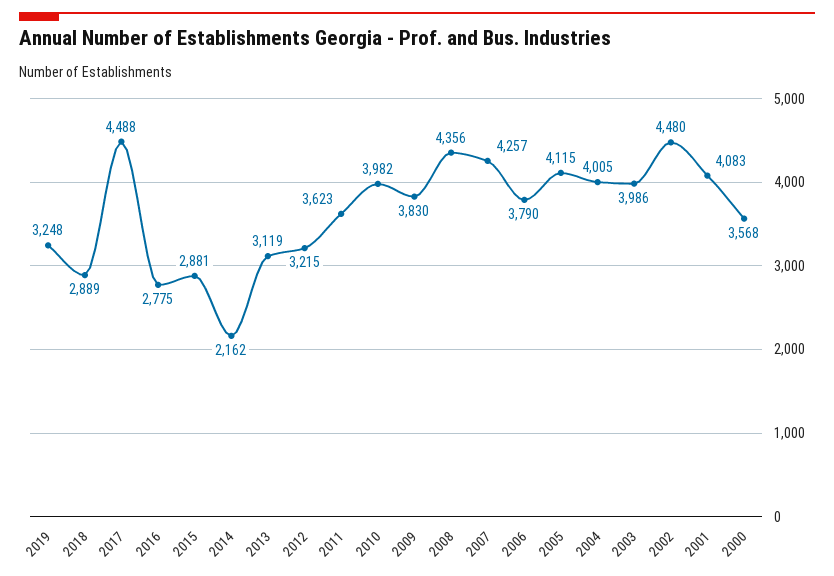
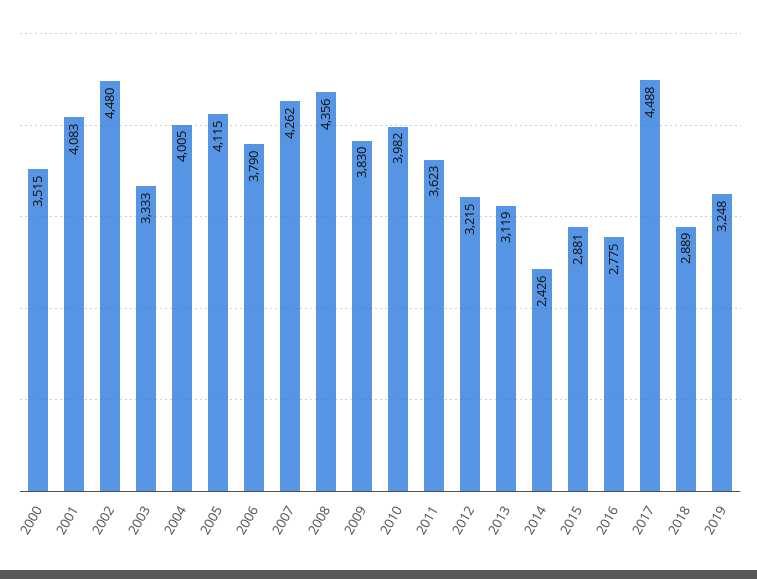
  {
    "2019": 3248,
    "2018": 2889,
    "2017": 4488,
    "2016": 2775,
    "2015": 2881,
-   "2014": 2162,
+   "2014": 2426,
    "2013": 3119,
    "2012": 3215,
    "2011": 3623,
    "2010": 3982,
    "2009": 3830,
    "2008": 4356,
-   "2007": 4257,
+   "2007": 4262,
    "2006": 3790,
    "2005": 4115,
    "2004": 4005,
-   "2003": 3986,
+   "2003": 3333,
    "2002": 4480,
    "2001": 4083,
-   "2000": 3568
+   "2000": 3515
  }

